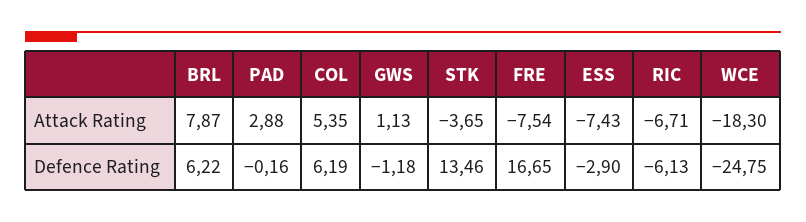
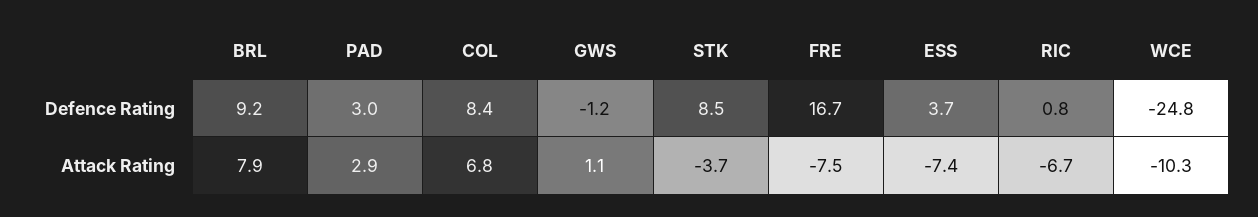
  {
    "BRL": {
      "Attack Rating": 7.87,
-     "Defence Rating": 6.22
+     "Defence Rating": 9.2
    },
    "PAD": {
      "Attack Rating": 2.88,
-     "Defence Rating": -0.16
+     "Defence Rating": 3
    },
    "COL": {
-     "Attack Rating": 5.35,
+     "Attack Rating": 6.8,
-     "Defence Rating": 6.19
+     "Defence Rating": 8.4
    },
    "GWS": {
      "Attack Rating": 1.13,
      "Defence Rating": -1.18
    },
    "STK": {
      "Attack Rating": -3.65,
-     "Defence Rating": 13.46
+     "Defence Rating": 8.5
    },
    "FRE": {
      "Attack Rating": -7.54,
      "Defence Rating": 16.65
    },
    "ESS": {
      "Attack Rating": -7.43,
-     "Defence Rating": -2.9
+     "Defence Rating": 3.7
    },
    "RIC": {
      "Attack Rating": -6.71,
-     "Defence Rating": -6.13
+     "Defence Rating": 0.8
    },
    "WCE": {
-     "Attack Rating": -18.3,
+     "Attack Rating": -10.3,
      "Defence Rating": -24.75
    }
  }

